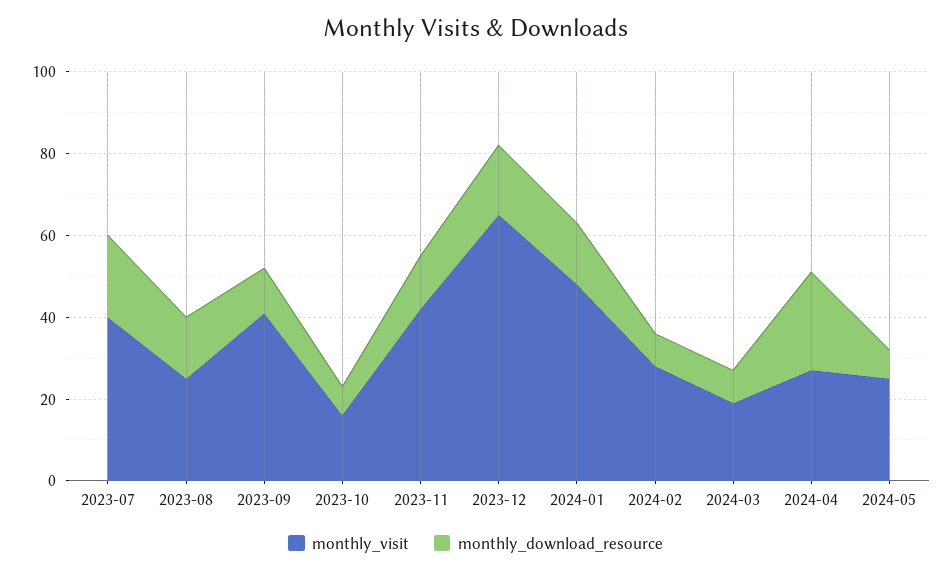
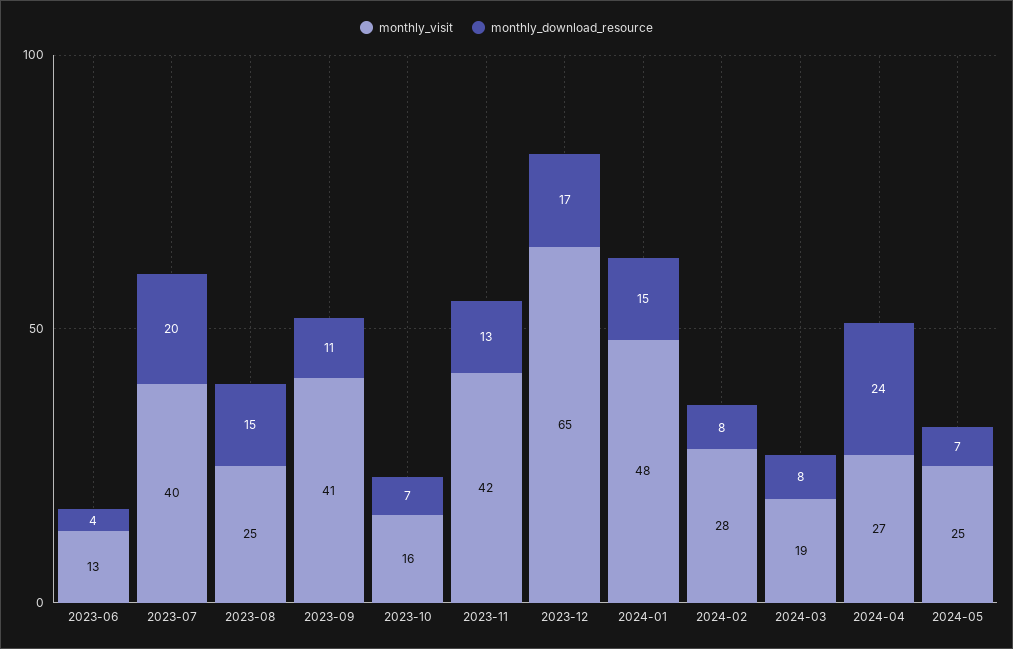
  {
    "monthly_visit": {
      "2023-07": 40,
      "2023-08": 25,
      "2023-09": 41,
      "2023-10": 16,
      "2023-11": 42,
      "2023-12": 65,
      "2024-01": 48,
      "2024-02": 28,
      "2024-03": 19,
      "2024-04": 27,
-     "2024-05": 25
+     "2024-05": 25,
+     "2023-06": 13
    },
    "monthly_download_resource": {
      "2023-07": 20,
      "2023-08": 15,
      "2023-09": 11,
      "2023-10": 7,
      "2023-11": 13,
      "2023-12": 17,
      "2024-01": 15,
      "2024-02": 8,
      "2024-03": 8,
      "2024-04": 24,
-     "2024-05": 7
+     "2024-05": 7,
+     "2023-06": 4
    }
  }

